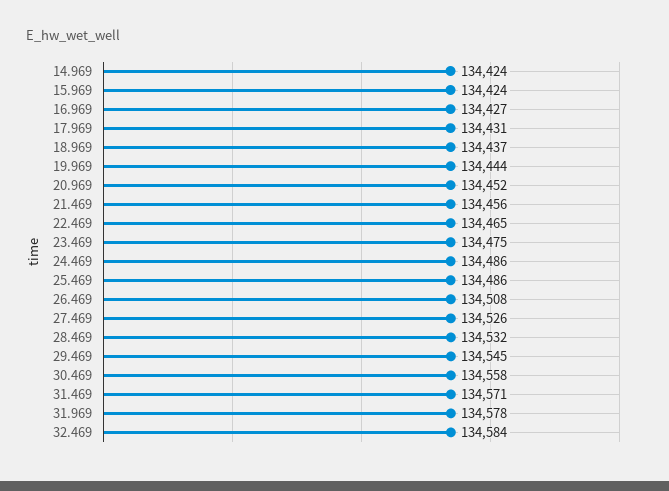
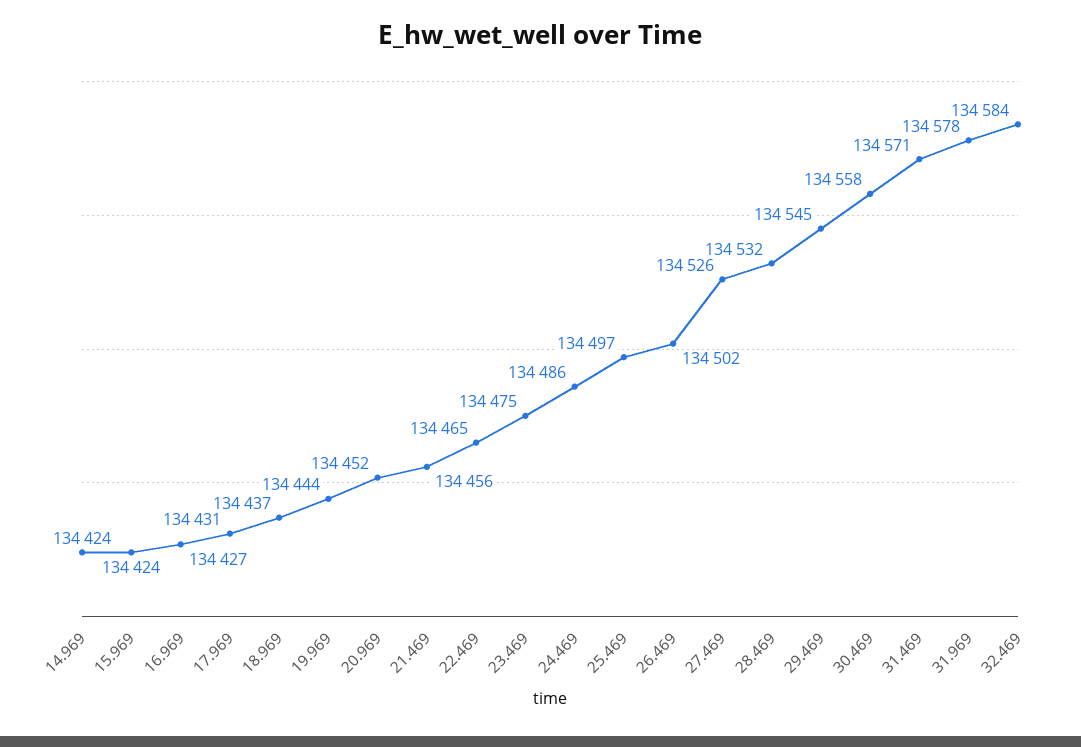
  {
    "14.969": 134424,
    "15.969": 134424,
    "16.969": 134427,
    "17.969": 134431,
    "18.969": 134437,
    "19.969": 134444,
    "20.969": 134452,
    "21.469": 134456,
    "22.469": 134465,
    "23.469": 134475,
    "24.469": 134486,
-   "25.469": 134486,
+   "25.469": 134497,
-   "26.469": 134508,
+   "26.469": 134502,
    "27.469": 134526,
    "28.469": 134532,
    "29.469": 134545,
    "30.469": 134558,
    "31.469": 134571,
    "31.969": 134578,
    "32.469": 134584
  }

